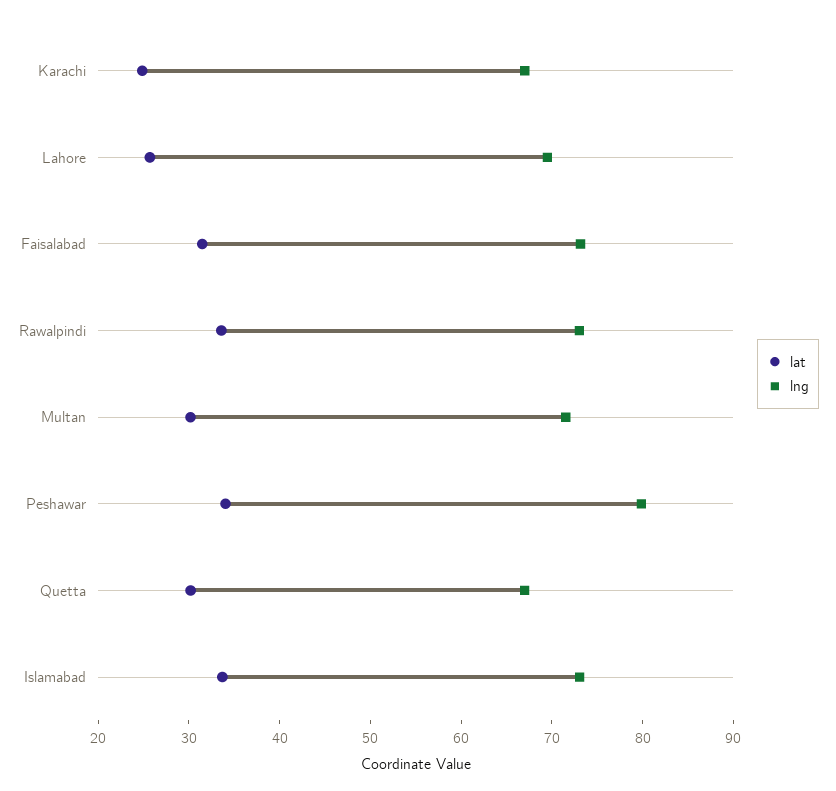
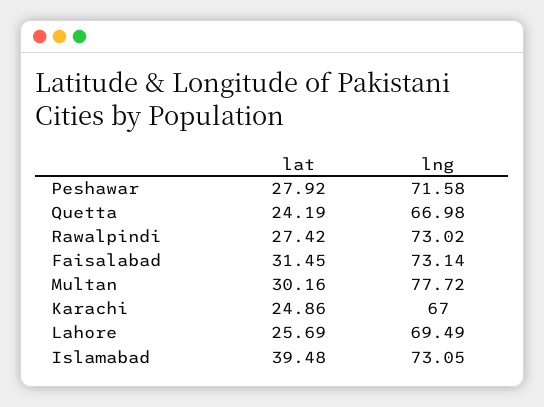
  {
    "lat": {
      "Karachi": 24.86,
      "Lahore": 25.69,
      "Faisalabad": 31.45,
-     "Rawalpindi": 34,
+     "Rawalpindi": 27.42,
      "Multan": 30.16,
-     "Peshawar": 34,
+     "Peshawar": 27.92,
-     "Quetta": 30,
+     "Quetta": 24.19,
-     "Islamabad": 34
+     "Islamabad": 39.48
    },
    "lng": {
      "Karachi": 67,
      "Lahore": 69.49,
      "Faisalabad": 73.14,
      "Rawalpindi": 73.02,
-     "Multan": 72,
+     "Multan": 77.72,
-     "Peshawar": 80,
+     "Peshawar": 71.58,
      "Quetta": 66.98,
      "Islamabad": 73.05
    }
  }

